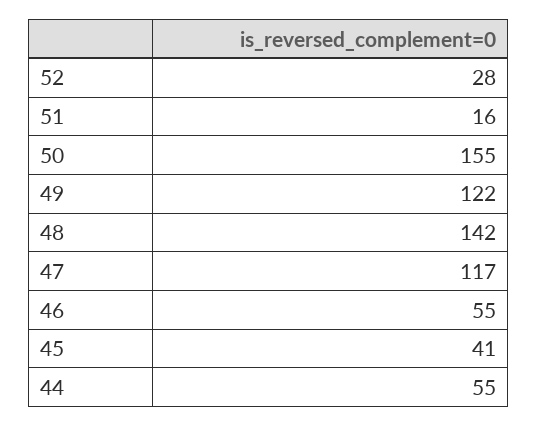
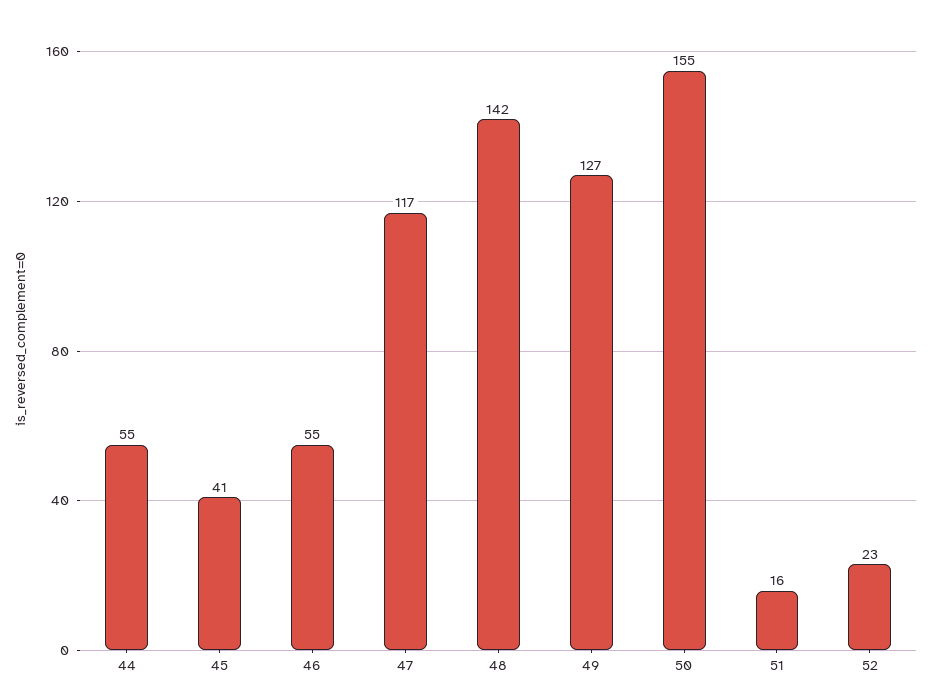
  {
-   "52": 28,
+   "52": 23,
    "51": 16,
    "50": 155,
-   "49": 122,
+   "49": 127,
    "48": 142,
    "47": 117,
    "46": 55,
    "45": 41,
    "44": 55
  }

